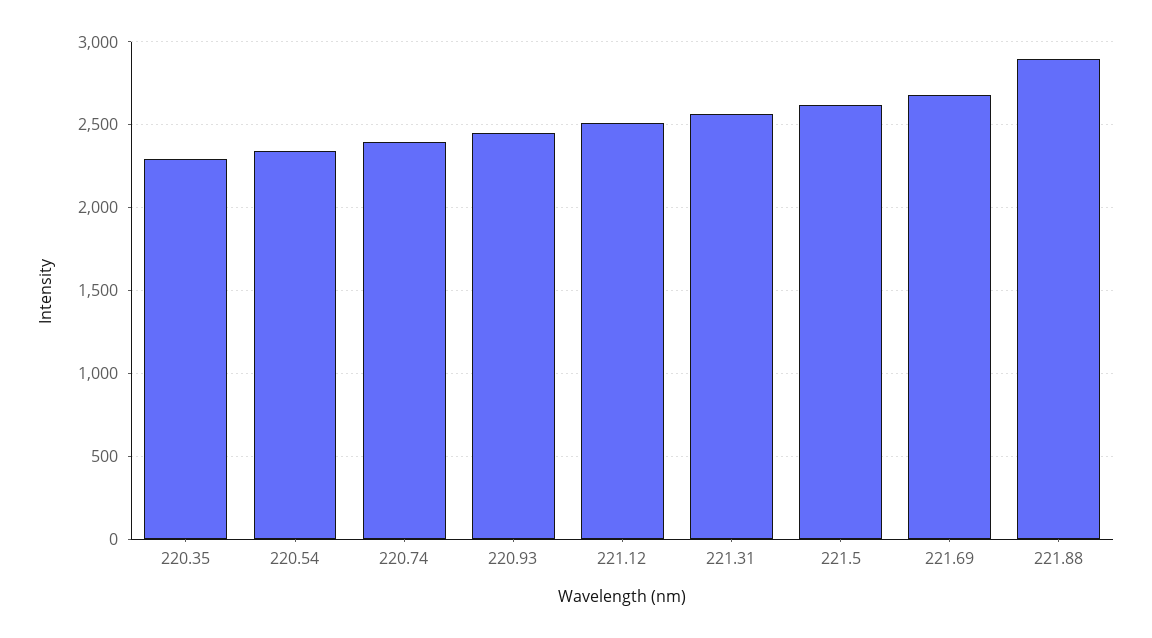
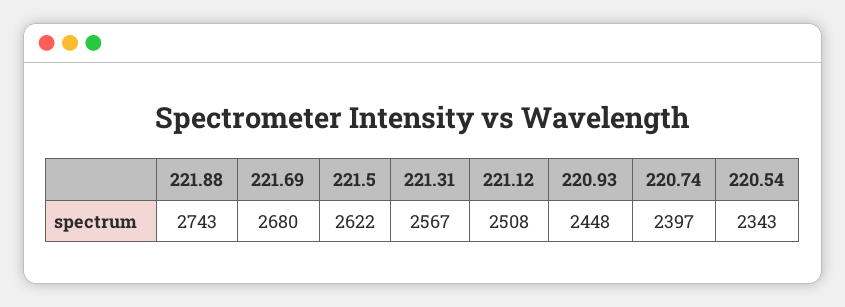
  {
-   "220.35": 2300,
    "220.54": 2343,
    "220.74": 2397,
    "220.93": 2448,
    "221.12": 2508,
    "221.31": 2567,
    "221.5": 2622,
    "221.69": 2680,
-   "221.88": 2900
+   "221.88": 2743
  }

